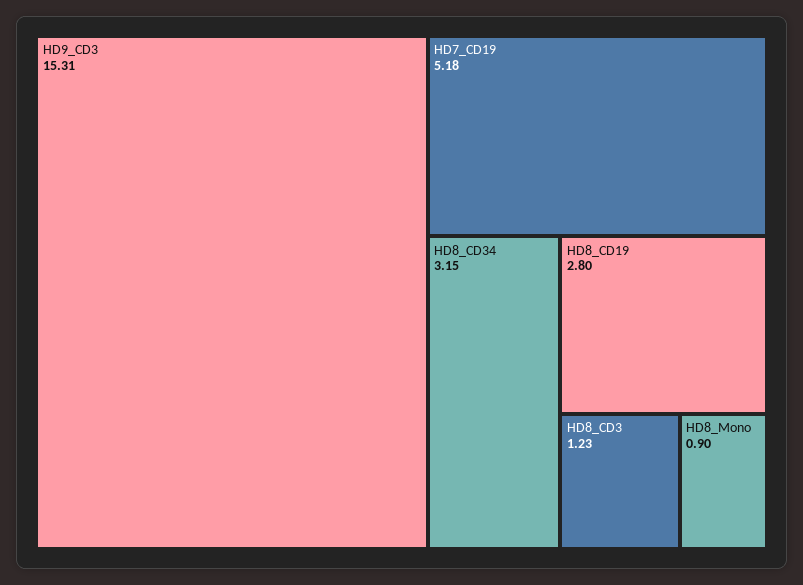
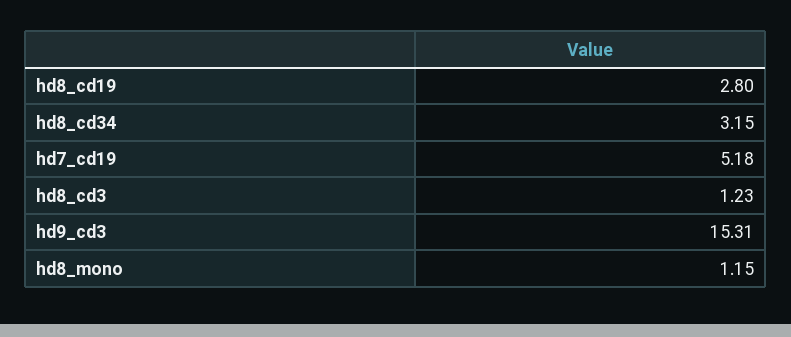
  {
    "HD9_CD3": 15.31,
    "HD7_CD19": 5.18,
    "HD8_CD34": 3.15,
    "HD8_CD19": 2.8,
    "HD8_CD3": 1.23,
-   "HD8_Mono": 0.9
+   "HD8_Mono": 1.15
  }

